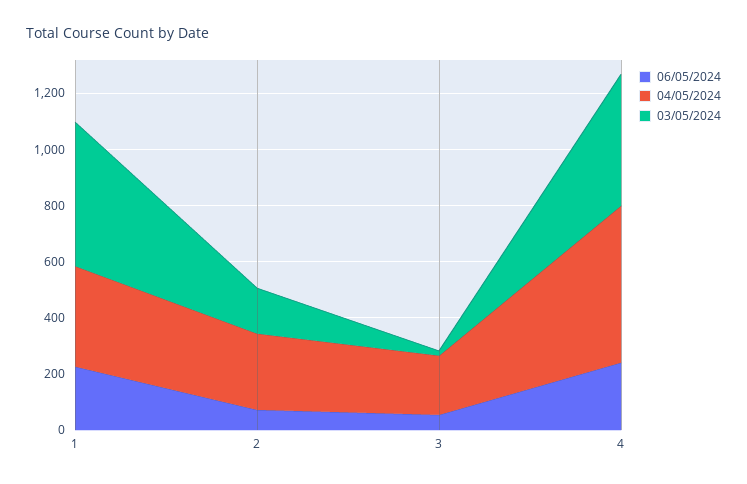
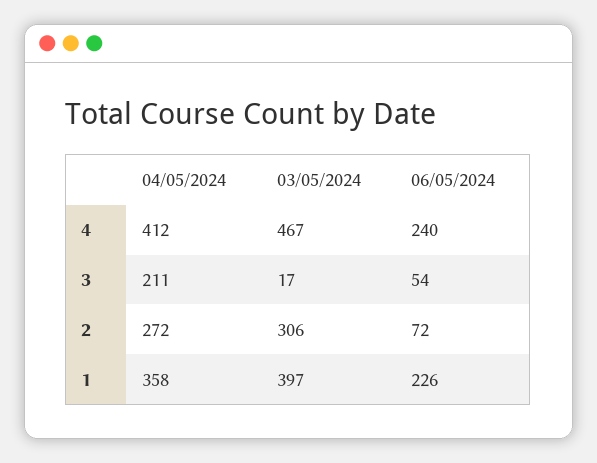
  {
    "06/05/2024": {
      "1": 226,
      "2": 72,
      "3": 54,
      "4": 240
    },
    "04/05/2024": {
      "1": 358,
      "2": 272,
      "3": 211,
-     "4": 550
+     "4": 412
    },
    "03/05/2024": {
-     "1": 500,
+     "1": 397,
-     "2": 150,
+     "2": 306,
      "3": 17,
      "4": 467
    }
  }

